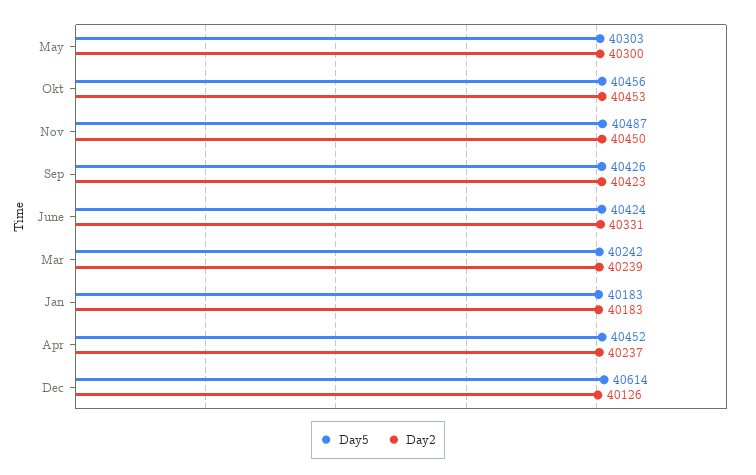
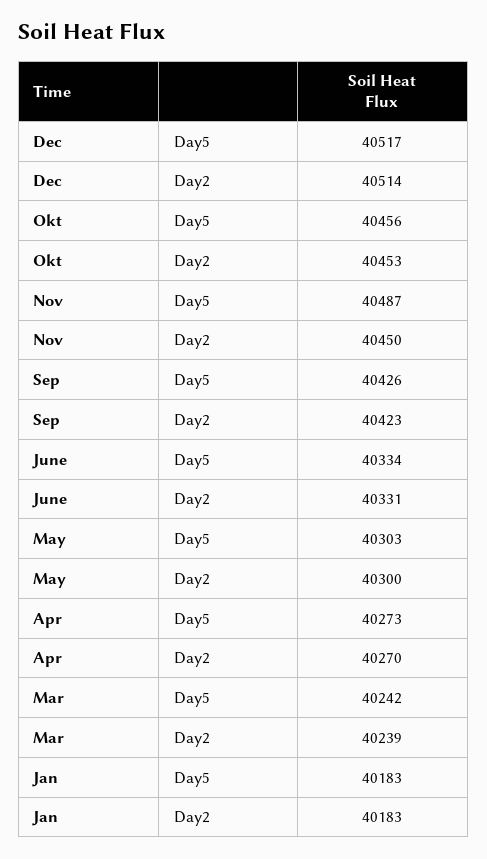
  {
    "Day5": {
      "May": 40303,
      "Okt": 40456,
      "Nov": 40487,
      "Sep": 40426,
-     "June": 40424,
+     "June": 40334,
      "Mar": 40242,
      "Jan": 40183,
-     "Apr": 40452,
+     "Apr": 40273,
-     "Dec": 40614
+     "Dec": 40517
    },
    "Day2": {
      "May": 40300,
      "Okt": 40453,
      "Nov": 40450,
      "Sep": 40423,
      "June": 40331,
      "Mar": 40239,
      "Jan": 40183,
-     "Apr": 40237,
+     "Apr": 40270,
-     "Dec": 40126
+     "Dec": 40514
    }
  }

